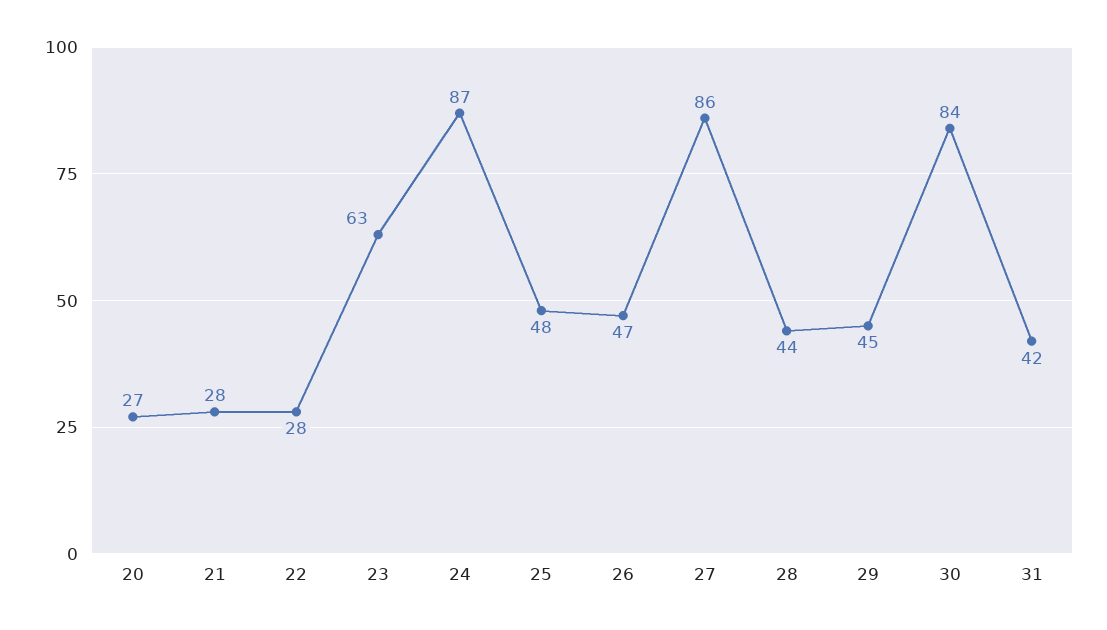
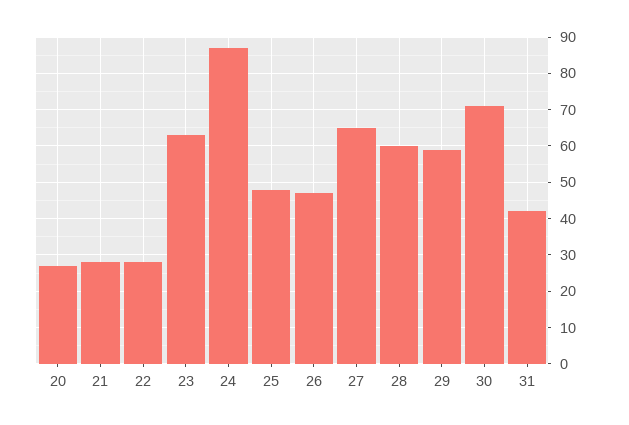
  {
    "20": 27,
    "21": 28,
    "22": 28,
    "23": 63,
    "24": 87,
    "25": 48,
    "26": 47,
-   "27": 86,
+   "27": 65,
-   "28": 44,
+   "28": 60,
-   "29": 45,
+   "29": 60,
-   "30": 84,
+   "30": 70,
    "31": 42
  }

